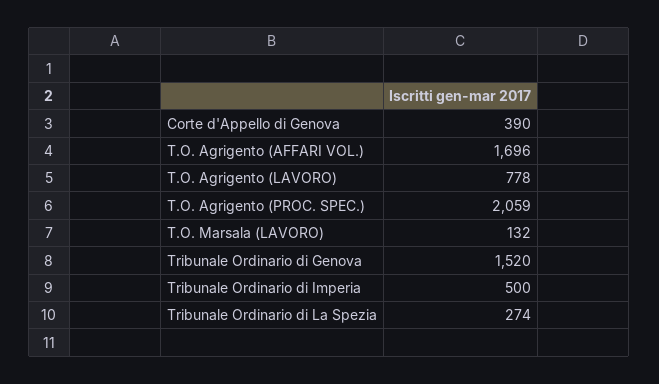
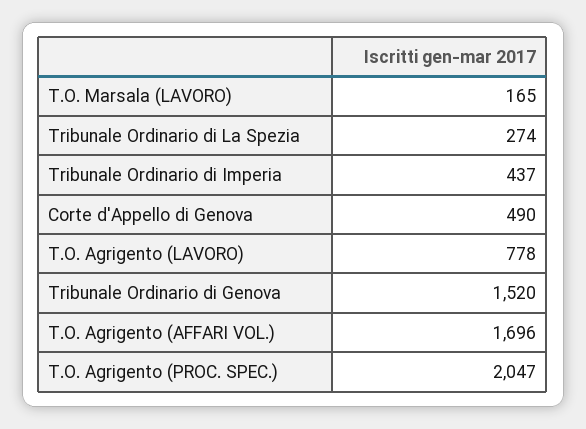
  {
-   "Corte d'Appello di Genova": 390,
+   "Corte d'Appello di Genova": 490,
    "T.O. Agrigento (AFFARI VOL.)": 1696,
    "T.O. Agrigento (LAVORO)": 778,
-   "T.O. Agrigento (PROC. SPEC.)": 2059,
+   "T.O. Agrigento (PROC. SPEC.)": 2047,
-   "T.O. Marsala (LAVORO)": 132,
+   "T.O. Marsala (LAVORO)": 165,
    "Tribunale Ordinario di Genova": 1520,
-   "Tribunale Ordinario di Imperia": 500,
+   "Tribunale Ordinario di Imperia": 437,
    "Tribunale Ordinario di La Spezia": 274
  }

